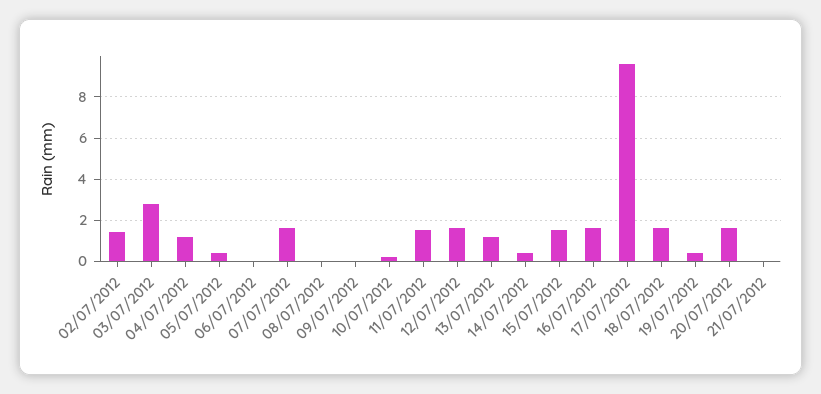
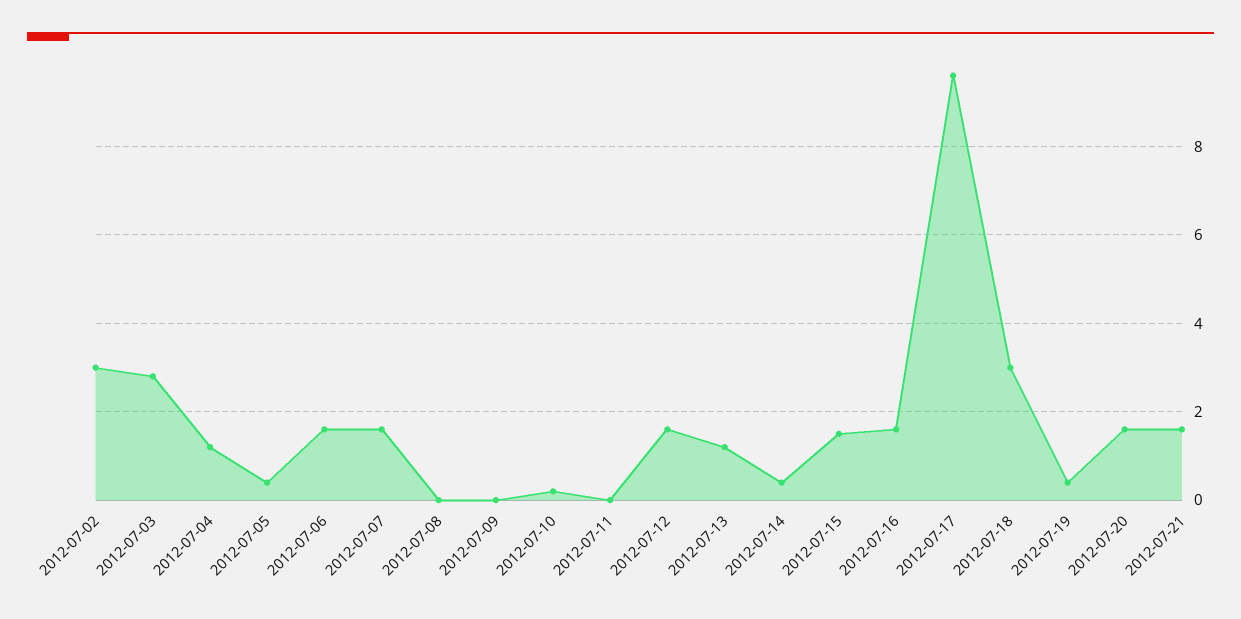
  {
-   "02/07/2012": 1.5,
+   "02/07/2012": 3,
    "03/07/2012": 3,
    "04/07/2012": 1,
    "05/07/2012": 0.5,
-   "06/07/2012": 0,
+   "06/07/2012": 1.5,
    "07/07/2012": 1.5,
    "08/07/2012": 0,
    "09/07/2012": 0,
    "10/07/2012": 0,
-   "11/07/2012": 1.5,
+   "11/07/2012": 0,
    "12/07/2012": 1.5,
    "13/07/2012": 1,
    "14/07/2012": 0.5,
    "15/07/2012": 1.5,
    "16/07/2012": 1.5,
    "17/07/2012": 9.5,
-   "18/07/2012": 1.5,
+   "18/07/2012": 3,
    "19/07/2012": 0.5,
    "20/07/2012": 1.5,
-   "21/07/2012": 0
+   "21/07/2012": 1.5
  }

